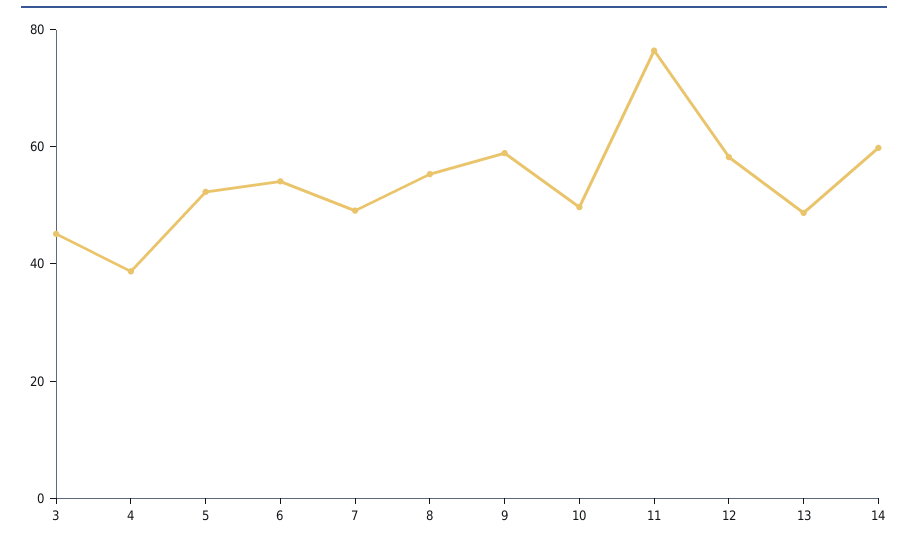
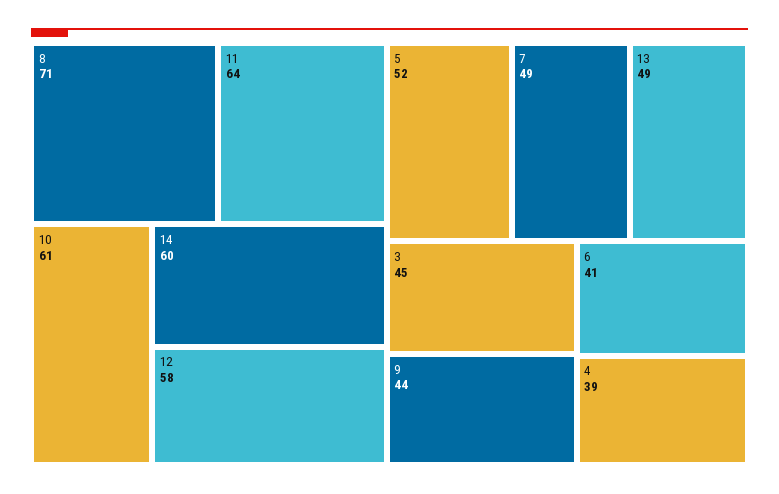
  {
    "3": 45,
    "4": 39,
    "5": 52,
-   "6": 55,
+   "6": 41,
    "7": 49,
-   "8": 55,
+   "8": 71,
-   "9": 60,
+   "9": 44,
-   "10": 50,
+   "10": 61,
-   "11": 75,
+   "11": 64,
    "12": 58,
    "13": 49,
    "14": 60
  }

